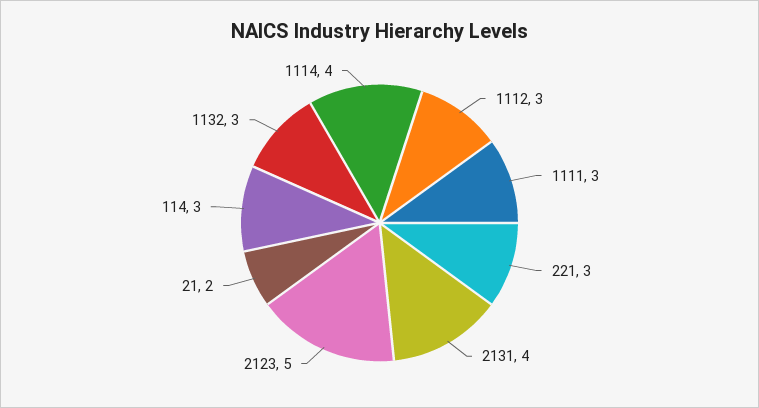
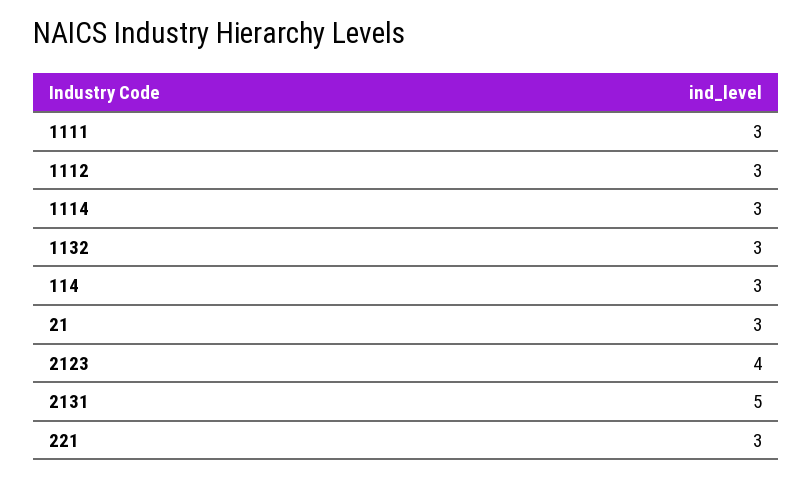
  {
    "1112": 3,
    "1111": 3,
    "221": 3,
-   "2131": 4,
+   "2131": 5,
-   "2123": 5,
+   "2123": 4,
-   "21": 2,
+   "21": 3,
    "114": 3,
    "1132": 3,
-   "1114": 4
+   "1114": 3
  }

